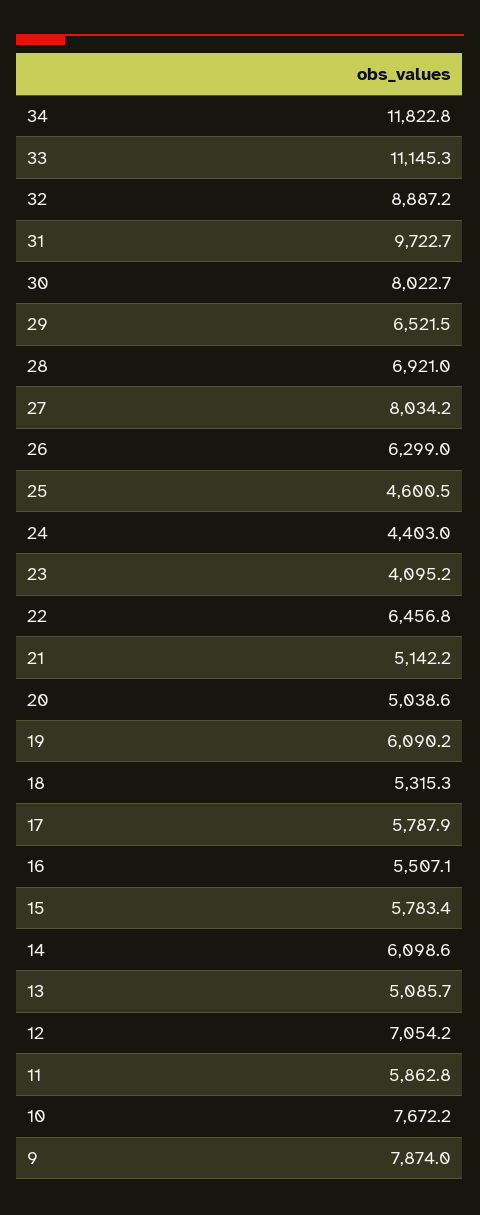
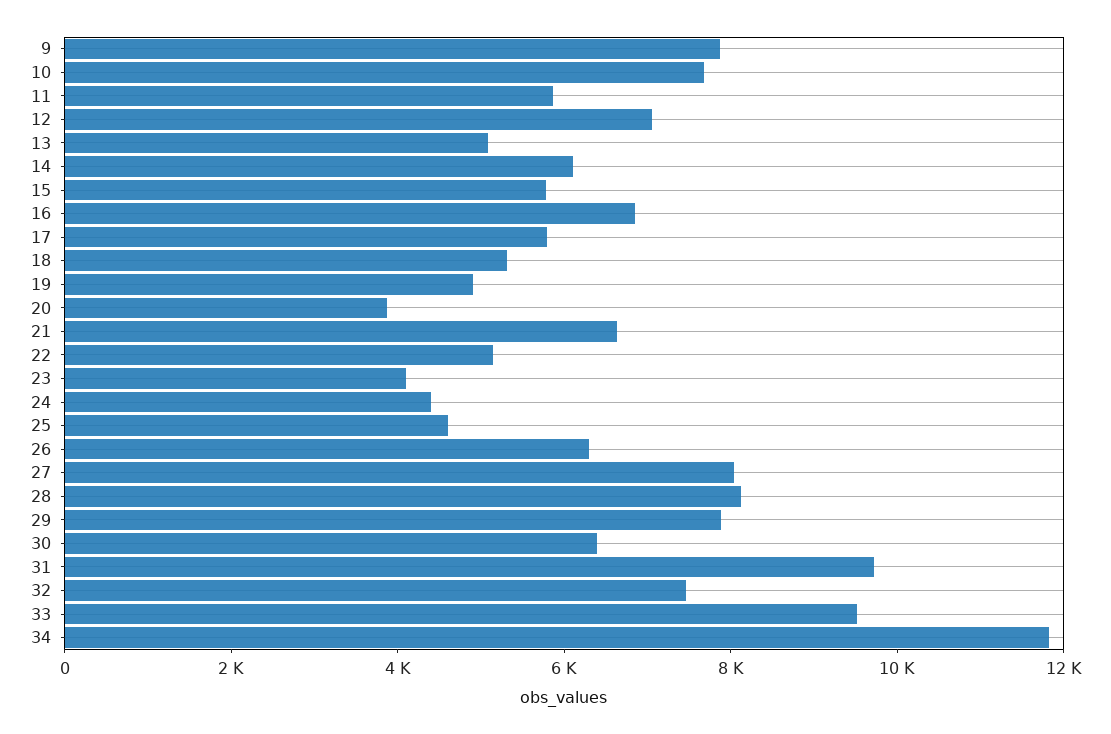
  {
    "34": 11822.8,
-   "33": 11145.3,
+   "33": 9500,
-   "32": 8887.2,
+   "32": 7500,
    "31": 9722.7,
-   "30": 8022.7,
+   "30": 6500,
-   "29": 6521.5,
+   "29": 8000,
-   "28": 6921,
+   "28": 8000,
    "27": 8034.2,
    "26": 6299,
    "25": 4600.5,
    "24": 4403,
    "23": 4095.2,
-   "22": 6456.8,
+   "22": 5000,
-   "21": 5142.2,
+   "21": 6500,
-   "20": 5038.6,
+   "20": 4000,
-   "19": 6090.2,
+   "19": 5000,
    "18": 5315.3,
    "17": 5787.9,
-   "16": 5507.1,
+   "16": 7000,
    "15": 5783.4,
    "14": 6098.6,
    "13": 5085.7,
    "12": 7054.2,
    "11": 5862.8,
    "10": 7672.2,
    "9": 7874
  }

